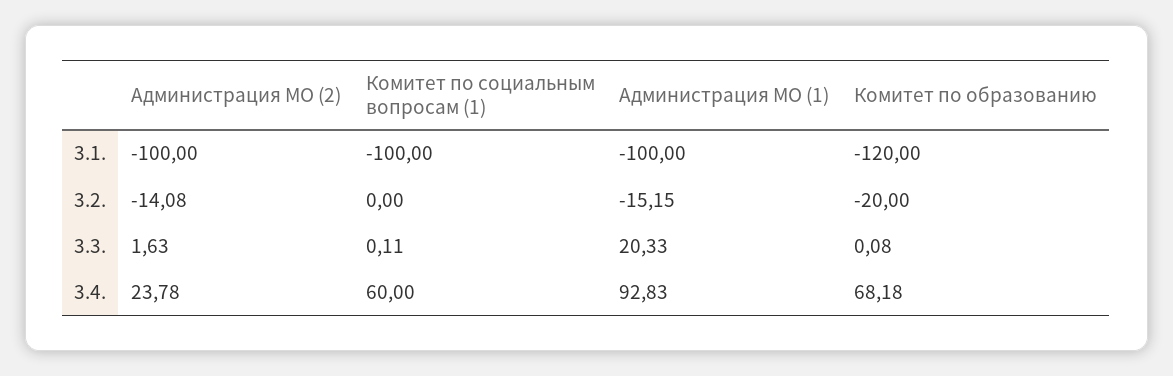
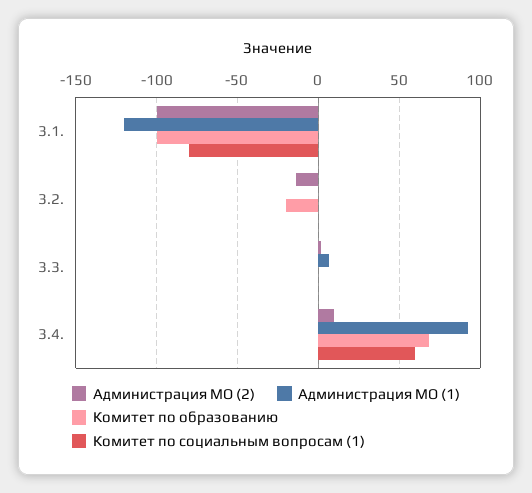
  {
    "Администрация МО (2)": {
      "3.1.": -100,
      "3.2.": -14.08,
      "3.3.": 1.63,
-     "3.4.": 23.78
+     "3.4.": 10
    },
    "Комитет по социальным вопросам (1)": {
-     "3.1.": -100,
+     "3.1.": -80,
      "3.2.": 0,
      "3.3.": 0.11,
      "3.4.": 60
    },
    "Администрация МО (1)": {
-     "3.1.": -100,
+     "3.1.": -120,
-     "3.2.": -15.15,
+     "3.2.": 0,
-     "3.3.": 20.33,
+     "3.3.": 5,
      "3.4.": 92.83
    },
    "Комитет по образованию": {
-     "3.1.": -120,
+     "3.1.": -100,
      "3.2.": -20,
      "3.3.": 0.08,
      "3.4.": 68.18
    }
  }

